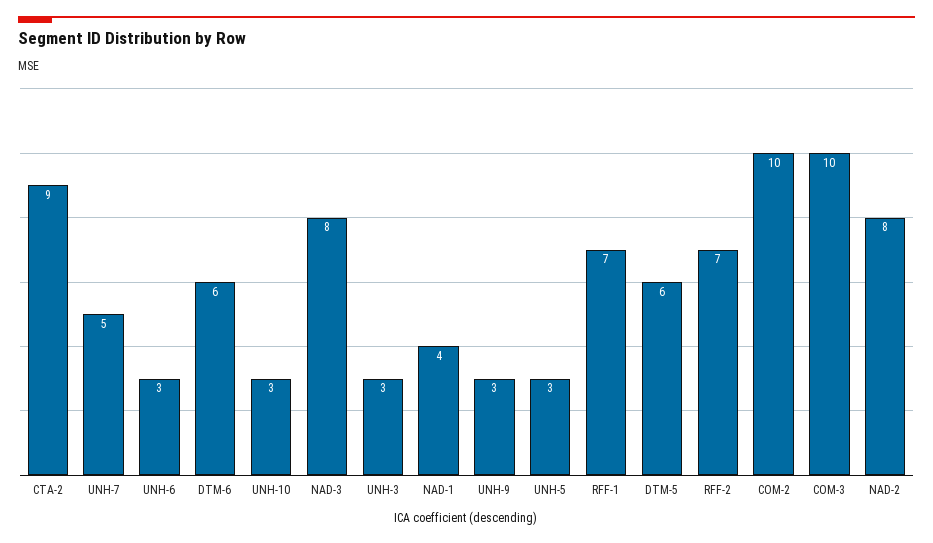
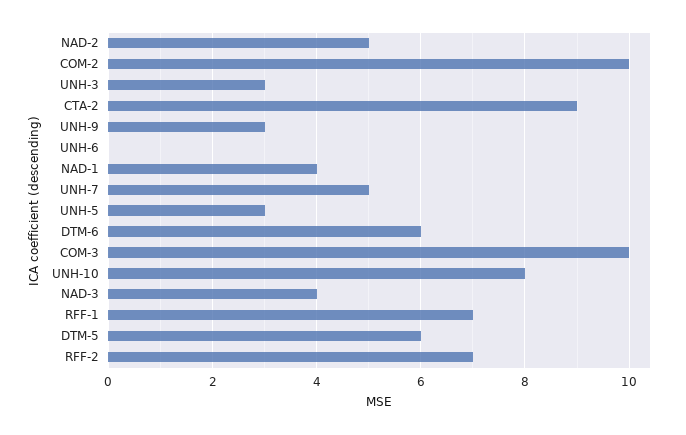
  {
    "CTA-2": 9,
    "UNH-7": 5,
-   "UNH-6": 3,
+   "UNH-6": 0,
    "DTM-6": 6,
-   "UNH-10": 3,
+   "UNH-10": 8,
-   "NAD-3": 8,
+   "NAD-3": 4,
    "UNH-3": 3,
    "NAD-1": 4,
    "UNH-9": 3,
    "UNH-5": 3,
    "RFF-1": 7,
    "DTM-5": 6,
    "RFF-2": 7,
    "COM-2": 10,
    "COM-3": 10,
-   "NAD-2": 8
+   "NAD-2": 5
  }

